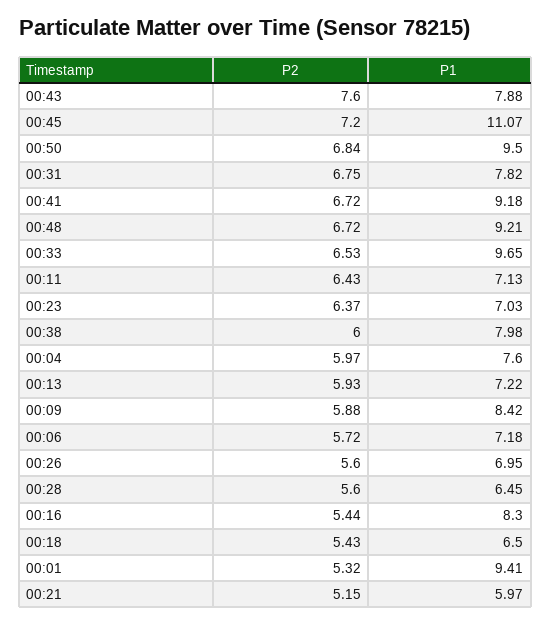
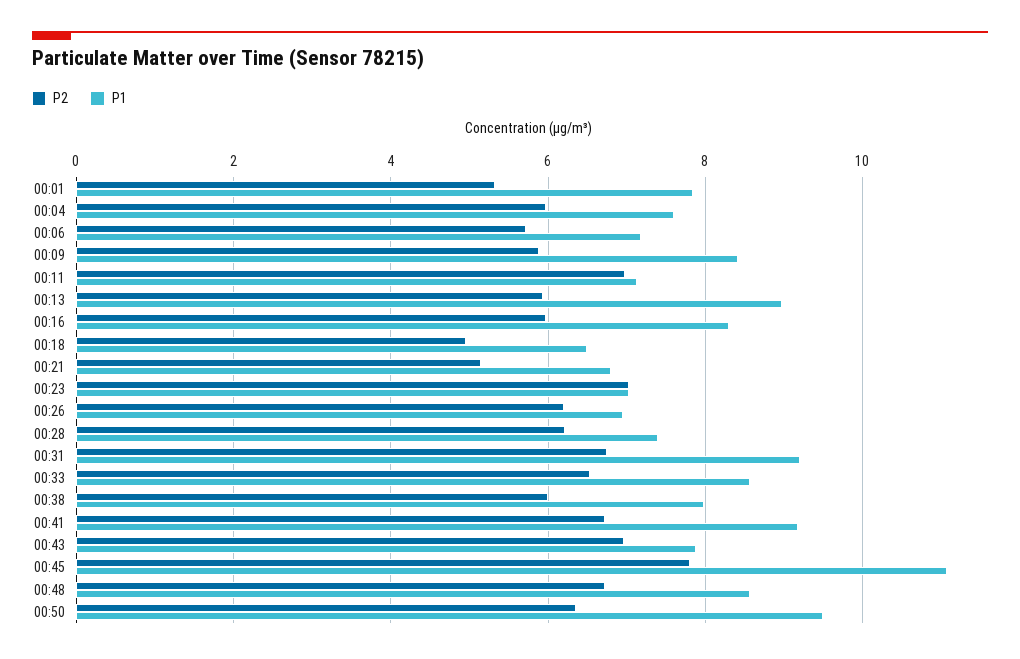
  {
    "P2": {
-     "00:43": 7.6,
+     "00:43": 7,
-     "00:45": 7.2,
+     "00:45": 7.8,
-     "00:50": 6.84,
+     "00:50": 6.4,
      "00:31": 6.75,
      "00:41": 6.72,
      "00:48": 6.72,
      "00:33": 6.53,
-     "00:11": 6.43,
+     "00:11": 7,
-     "00:23": 6.37,
+     "00:23": 7,
      "00:38": 6,
      "00:04": 5.97,
      "00:13": 5.93,
      "00:09": 5.88,
      "00:06": 5.72,
-     "00:26": 5.6,
+     "00:26": 6.2,
-     "00:28": 5.6,
+     "00:28": 6.2,
-     "00:16": 5.44,
+     "00:16": 6,
-     "00:18": 5.43,
+     "00:18": 5,
      "00:01": 5.32,
      "00:21": 5.15
    },
    "P1": {
      "00:43": 7.88,
      "00:45": 11.07,
      "00:50": 9.5,
-     "00:31": 7.82,
+     "00:31": 9.2,
      "00:41": 9.18,
-     "00:48": 9.21,
+     "00:48": 8.6,
-     "00:33": 9.65,
+     "00:33": 8.6,
      "00:11": 7.13,
      "00:23": 7.03,
      "00:38": 7.98,
      "00:04": 7.6,
-     "00:13": 7.22,
+     "00:13": 9,
      "00:09": 8.42,
      "00:06": 7.18,
      "00:26": 6.95,
-     "00:28": 6.45,
+     "00:28": 7.4,
      "00:16": 8.3,
      "00:18": 6.5,
-     "00:01": 9.41,
+     "00:01": 7.8,
-     "00:21": 5.97
+     "00:21": 6.8
    }
  }

